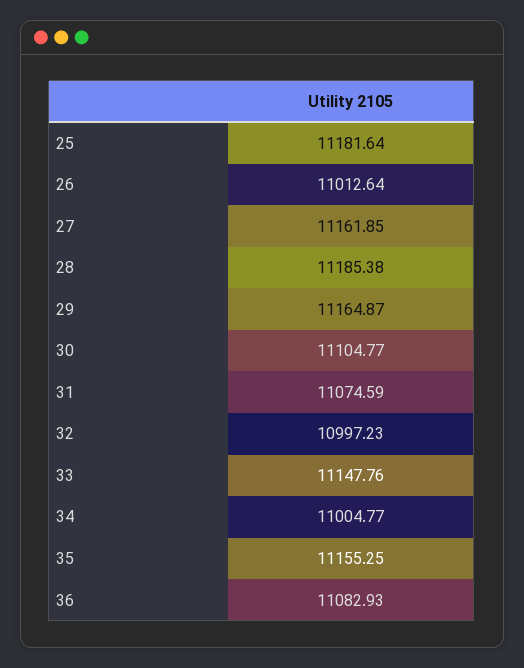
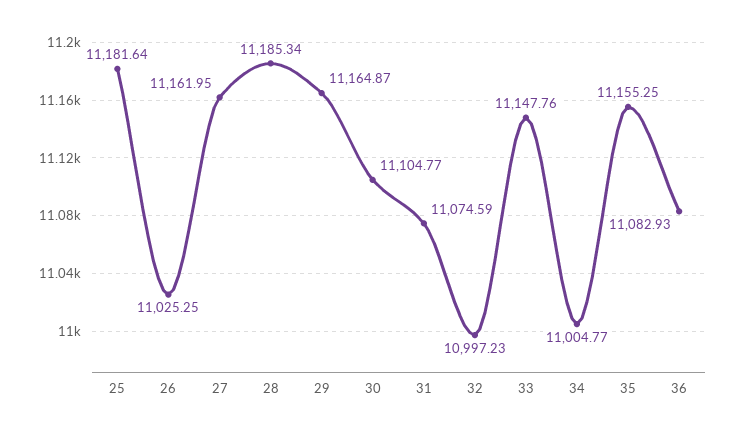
  {
    "25": 11181.64,
-   "26": 11012.64,
+   "26": 11025.25,
-   "27": 11161.85,
+   "27": 11161.95,
-   "28": 11185.38,
+   "28": 11185.34,
    "29": 11164.87,
    "30": 11104.77,
    "31": 11074.59,
    "32": 10997.23,
    "33": 11147.76,
    "34": 11004.77,
    "35": 11155.25,
    "36": 11082.93
  }

